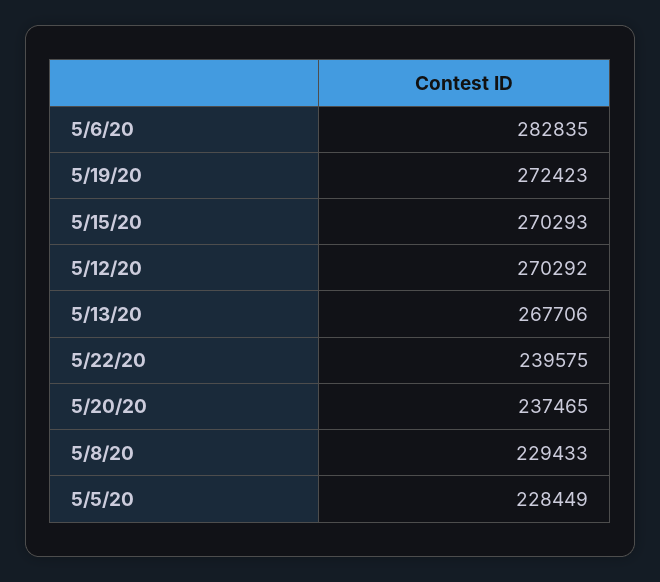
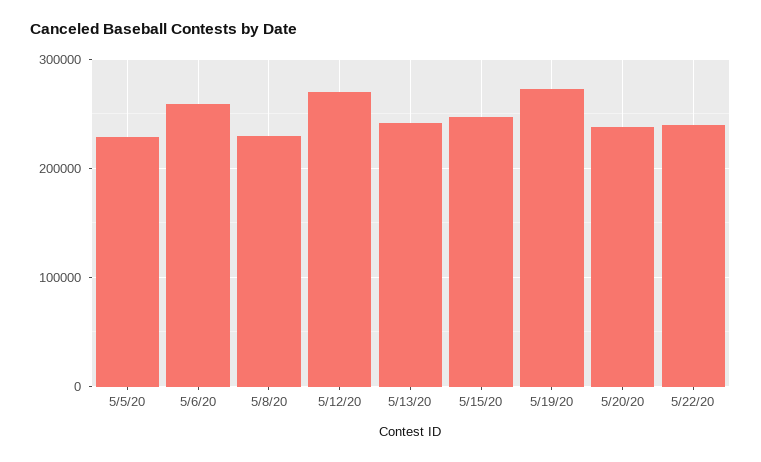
  {
-   "5/6/20": 282835,
+   "5/6/20": 260000,
    "5/19/20": 272423,
-   "5/15/20": 270293,
+   "5/15/20": 250000,
    "5/12/20": 270292,
-   "5/13/20": 267706,
+   "5/13/20": 240000,
    "5/22/20": 239575,
    "5/20/20": 237465,
    "5/8/20": 229433,
    "5/5/20": 228449
  }

